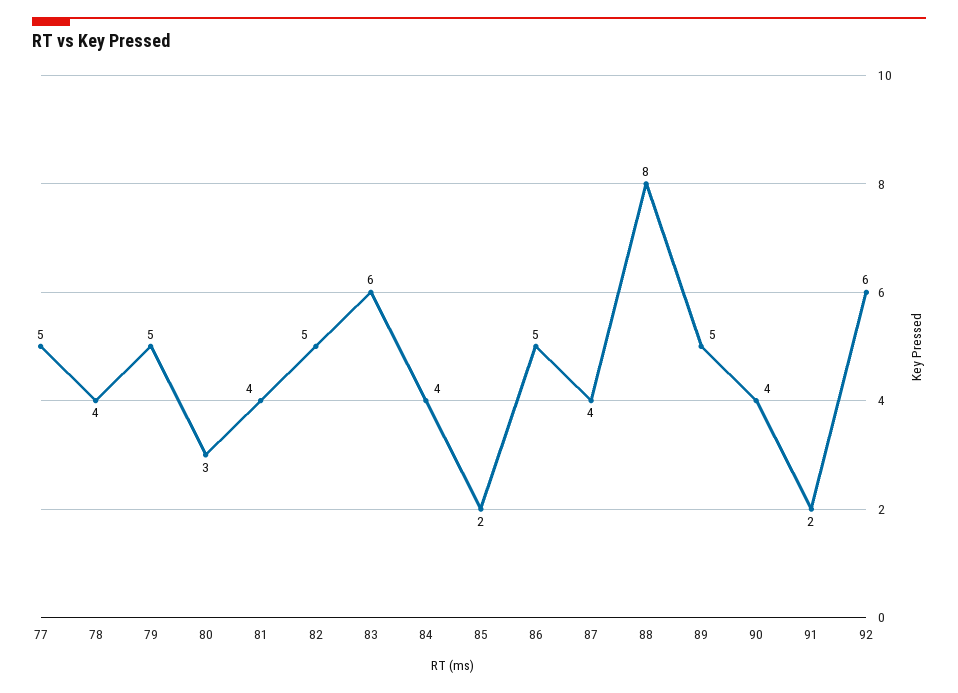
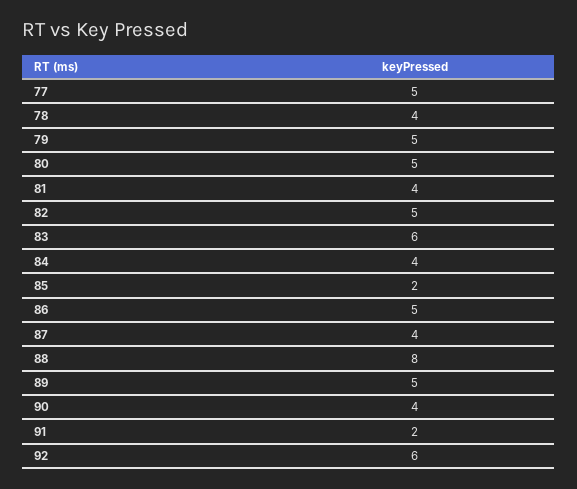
  {
    "77": 5,
    "78": 4,
    "79": 5,
-   "80": 3,
+   "80": 5,
    "81": 4,
    "82": 5,
    "83": 6,
    "84": 4,
    "85": 2,
    "86": 5,
    "87": 4,
    "88": 8,
    "89": 5,
    "90": 4,
    "91": 2,
    "92": 6
  }

